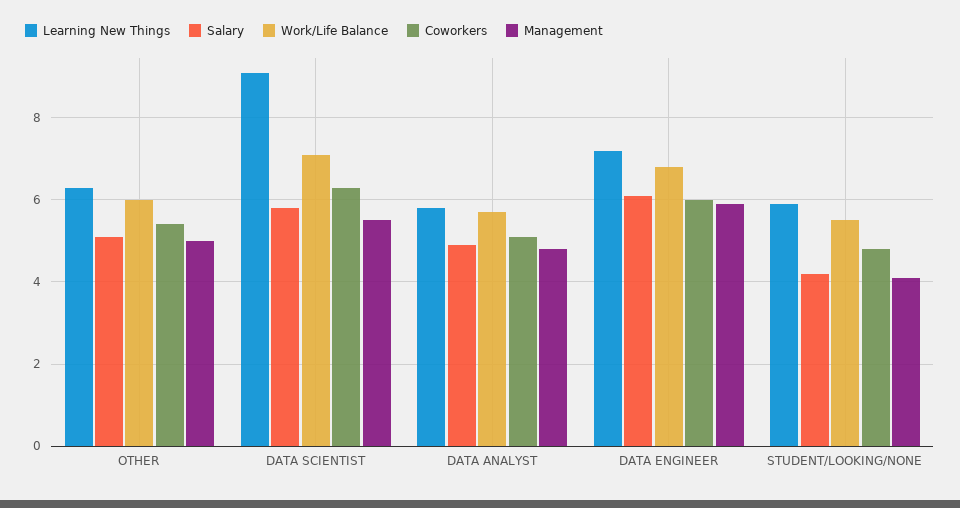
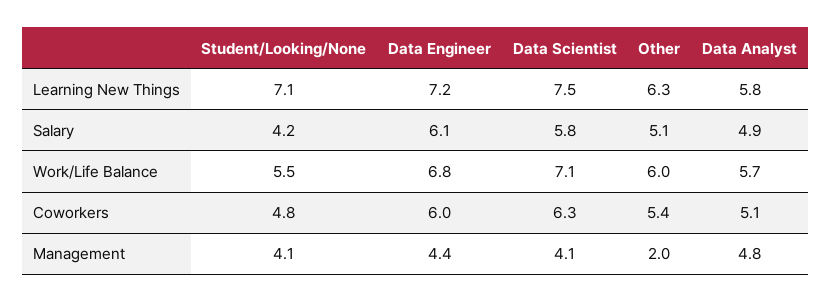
  {
    "Learning New Things": {
      "OTHER": 6.3,
-     "DATA SCIENTIST": 9,
+     "DATA SCIENTIST": 7.5,
      "DATA ANALYST": 5.8,
      "DATA ENGINEER": 7.2,
-     "STUDENT/LOOKING/NONE": 6
+     "STUDENT/LOOKING/NONE": 7.1
    },
    "Salary": {
      "OTHER": 5.1,
      "DATA SCIENTIST": 5.8,
      "DATA ANALYST": 4.9,
      "DATA ENGINEER": 6.1,
      "STUDENT/LOOKING/NONE": 4.2
    },
    "Work/Life Balance": {
      "OTHER": 6,
      "DATA SCIENTIST": 7.1,
      "DATA ANALYST": 5.7,
      "DATA ENGINEER": 6.8,
      "STUDENT/LOOKING/NONE": 5.5
    },
    "Coworkers": {
      "OTHER": 5.4,
      "DATA SCIENTIST": 6.3,
      "DATA ANALYST": 5.1,
      "DATA ENGINEER": 6,
      "STUDENT/LOOKING/NONE": 4.8
    },
    "Management": {
-     "OTHER": 5,
+     "OTHER": 2,
-     "DATA SCIENTIST": 5.5,
+     "DATA SCIENTIST": 4.1,
      "DATA ANALYST": 4.8,
-     "DATA ENGINEER": 6,
+     "DATA ENGINEER": 4.4,
      "STUDENT/LOOKING/NONE": 4.1
    }
  }

